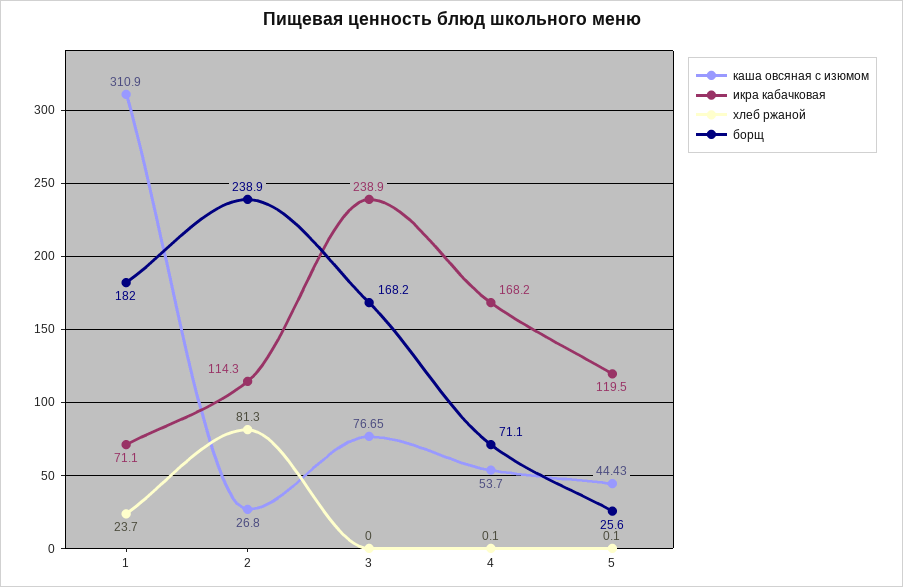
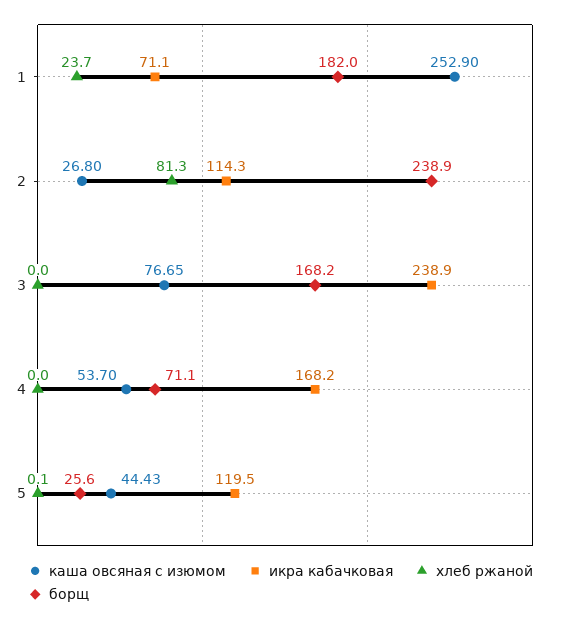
  {
    "каша овсяная с изюмом": {
-     "1": 310.9,
+     "1": 252.9,
      "2": 26.8,
      "3": 76.65,
      "4": 53.7,
      "5": 44.43
    },
    "икра кабачковая": {
      "1": 71.1,
      "2": 114.3,
      "3": 238.9,
      "4": 168.2,
      "5": 119.5
    },
    "хлеб ржаной": {
      "1": 23.7,
      "2": 81.3,
      "3": 0,
-     "4": 0.1,
+     "4": 0,
      "5": 0.1
    },
    "борщ": {
      "1": 182,
      "2": 238.9,
      "3": 168.2,
      "4": 71.1,
      "5": 25.6
    }
  }

